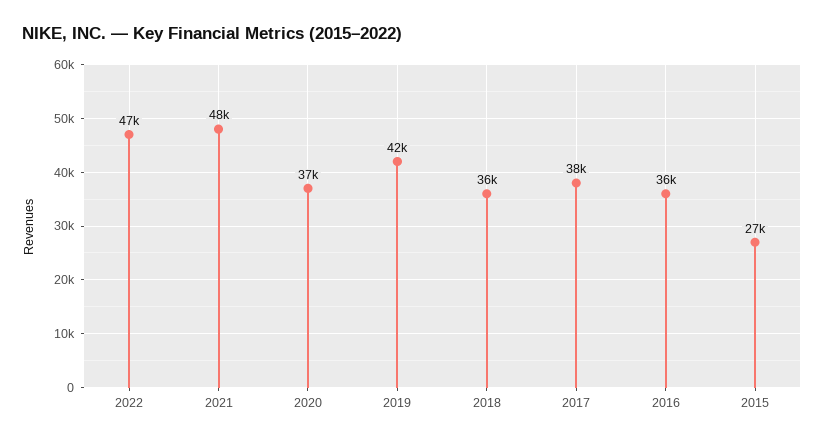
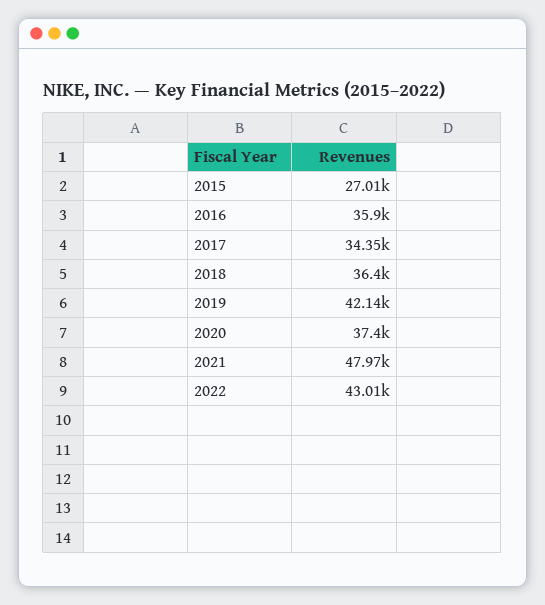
  {
-   "2022": 47000,
+   "2022": 43010,
    "2021": 47970,
    "2020": 37400,
    "2019": 42140,
    "2018": 36400,
-   "2017": 38000,
+   "2017": 34350,
    "2016": 35900,
    "2015": 27010
  }

